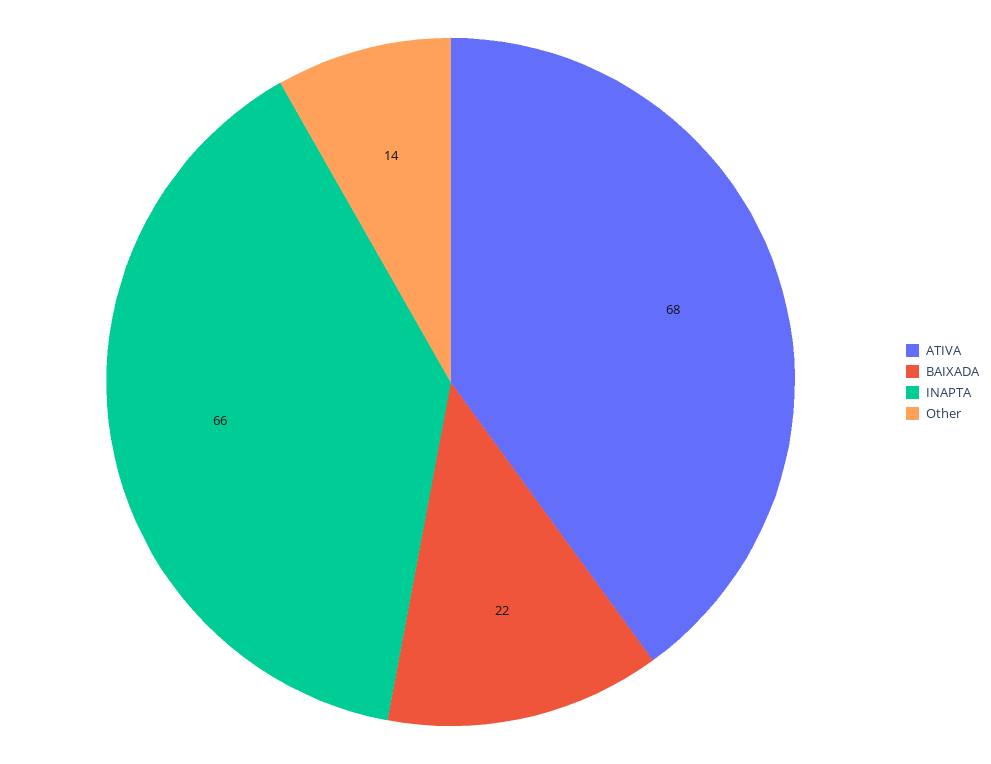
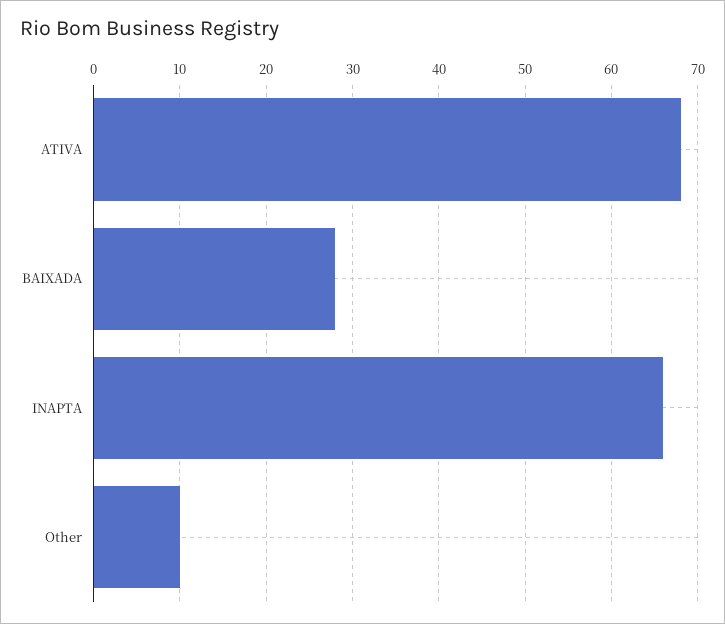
  {
    "ATIVA": 68,
-   "BAIXADA": 22,
+   "BAIXADA": 28,
    "INAPTA": 66,
-   "Other": 14
+   "Other": 10
  }

